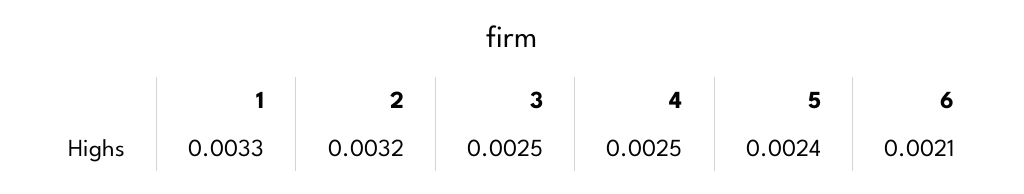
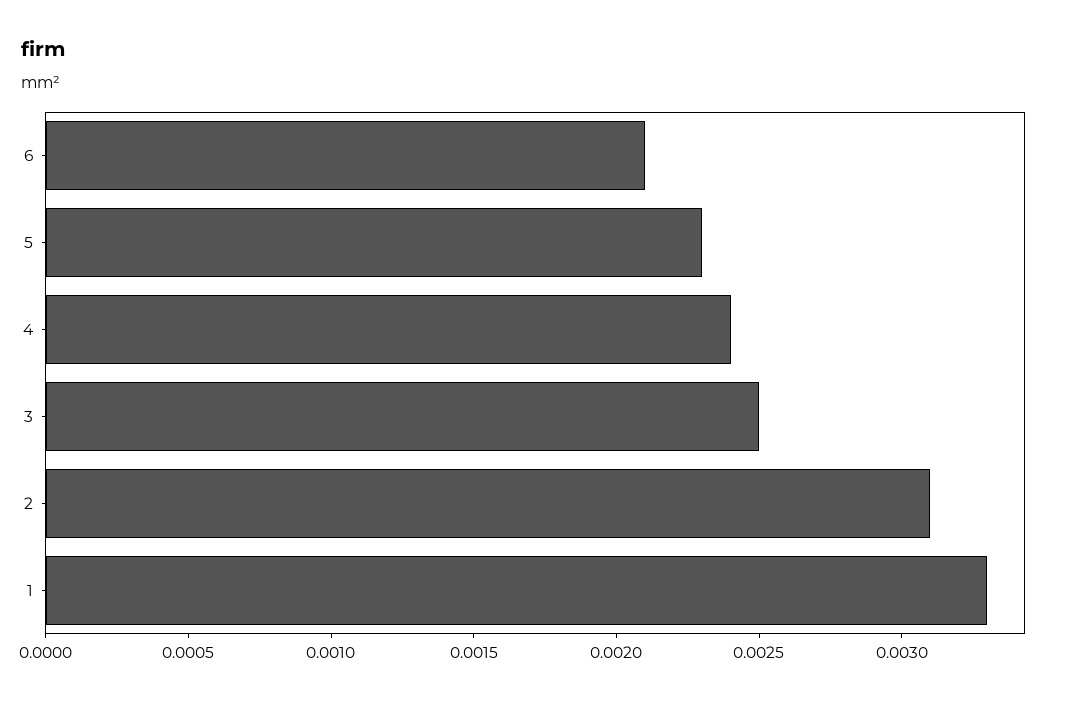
  {
    "1": 0.0033,
-   "2": 0.0032,
+   "2": 0.0031,
    "3": 0.0025,
-   "4": 0.0025,
+   "4": 0.0024,
-   "5": 0.0024,
+   "5": 0.0023,
    "6": 0.0021
  }

